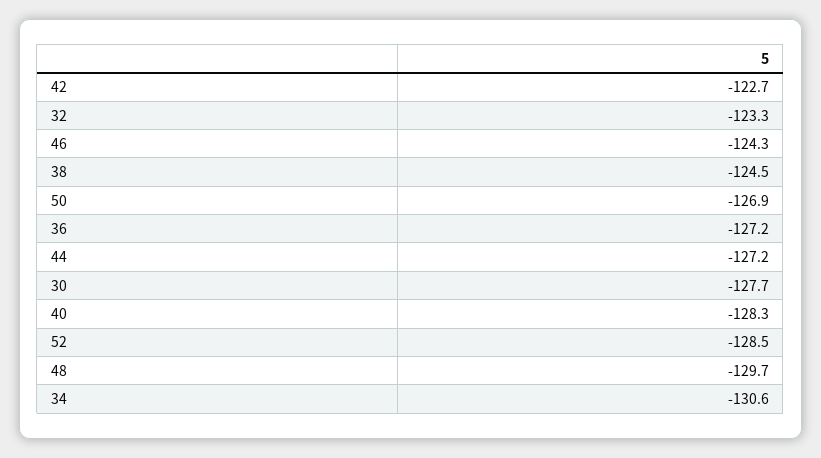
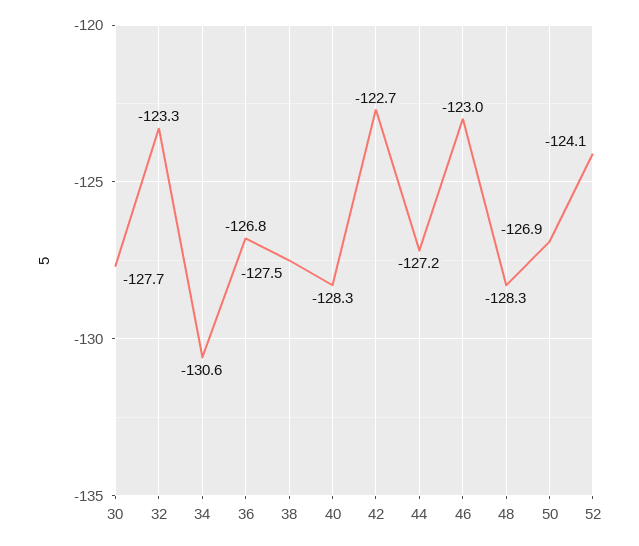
  {
    "42": -122.7,
    "32": -123.3,
-   "46": -124.3,
+   "46": -123,
-   "38": -124.5,
+   "38": -127.5,
    "50": -126.9,
-   "36": -127.2,
+   "36": -126.8,
    "44": -127.2,
    "30": -127.7,
    "40": -128.3,
-   "52": -128.5,
+   "52": -124.1,
-   "48": -129.7,
+   "48": -128.3,
    "34": -130.6
  }

